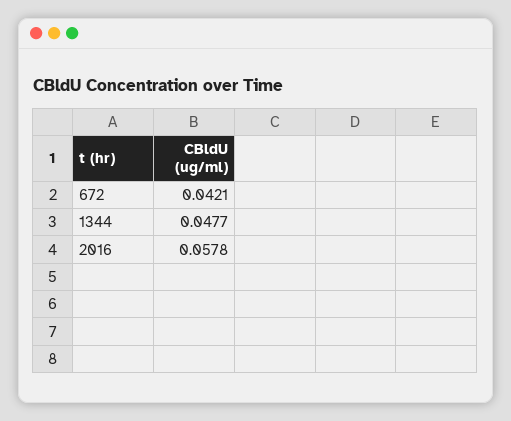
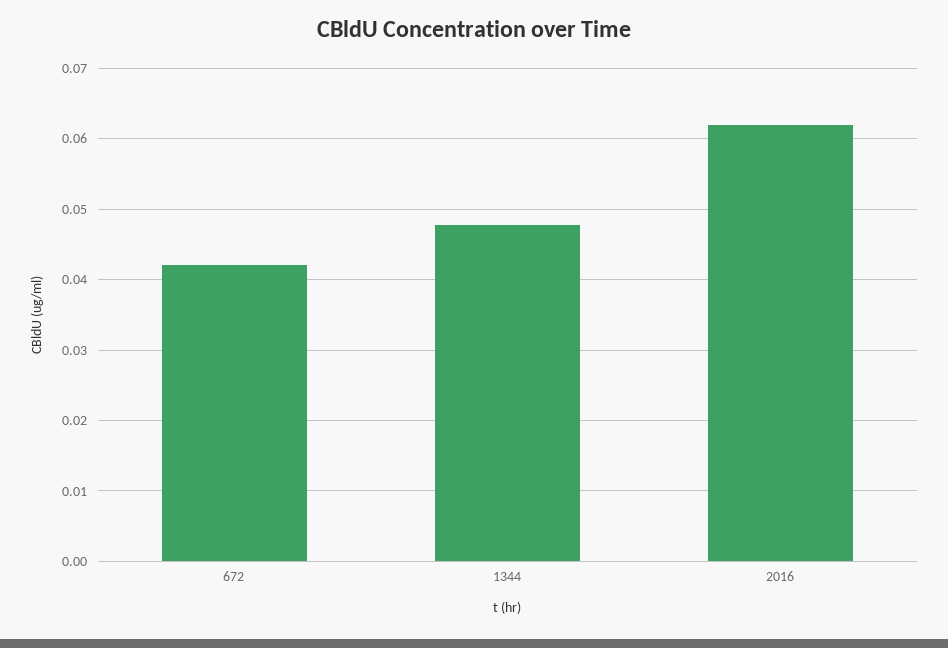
  {
    "672": 0.0421,
    "1344": 0.0477,
-   "2016": 0.0578
+   "2016": 0.062
  }

